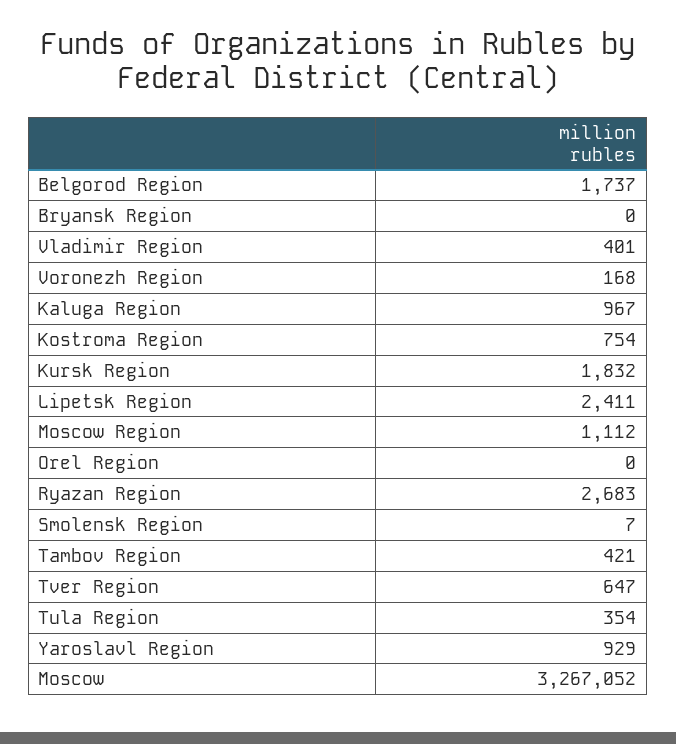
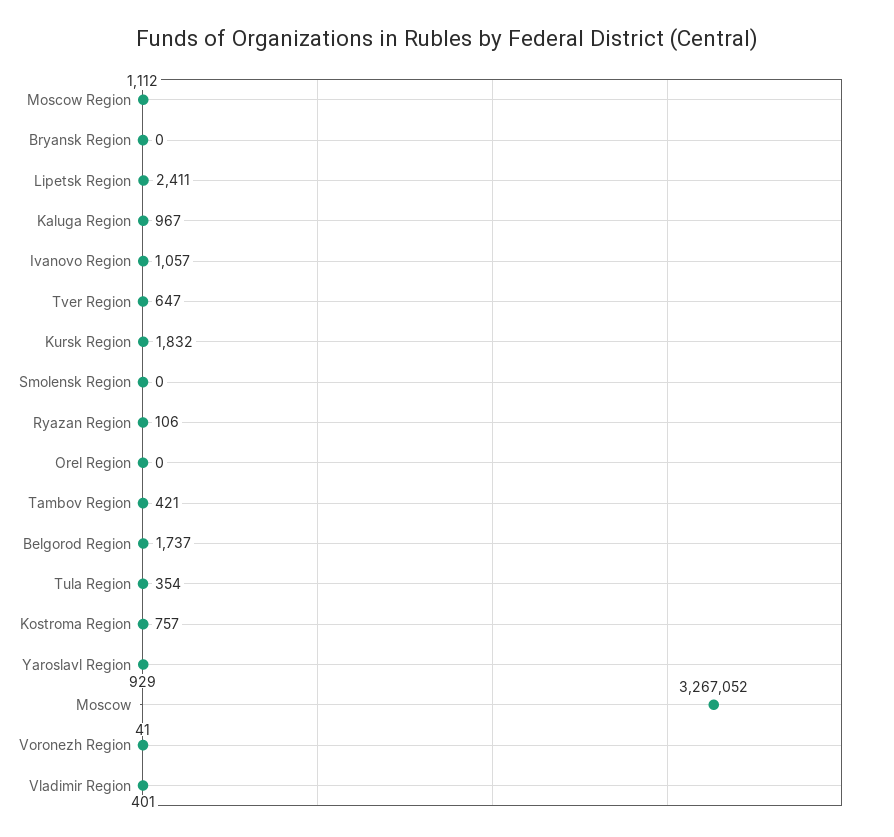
  {
    "Belgorod Region": 1737,
    "Bryansk Region": 0,
    "Vladimir Region": 401,
-   "Voronezh Region": 168,
+   "Voronezh Region": 41,
    "Kaluga Region": 967,
-   "Kostroma Region": 754,
+   "Kostroma Region": 757,
    "Kursk Region": 1832,
    "Lipetsk Region": 2411,
    "Moscow Region": 1112,
    "Orel Region": 0,
-   "Ryazan Region": 2683,
+   "Ryazan Region": 106,
-   "Smolensk Region": 7,
+   "Smolensk Region": 0,
    "Tambov Region": 421,
    "Tver Region": 647,
    "Tula Region": 354,
    "Yaroslavl Region": 929,
-   "Moscow": 3267052
+   "Moscow": 3267052,
+   "Ivanovo Region": 1057
  }

